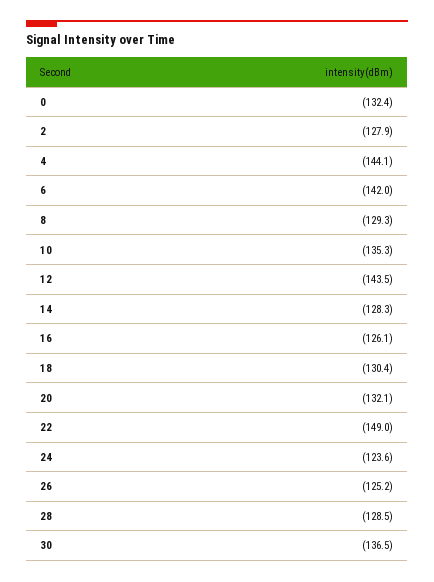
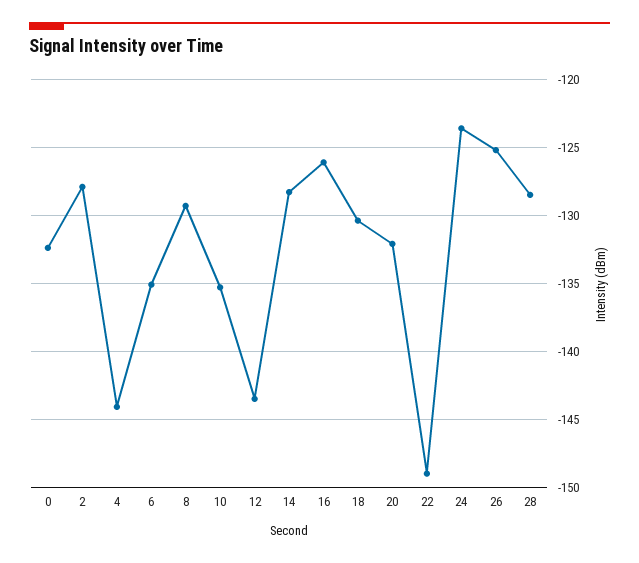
  {
    "0": -132.4,
    "2": -127.9,
    "4": -144.1,
-   "6": -142,
+   "6": -135,
    "8": -129.3,
    "10": -135.3,
    "12": -143.5,
    "14": -128.3,
    "16": -126.1,
    "18": -130.4,
    "20": -132.1,
    "22": -149,
    "24": -123.6,
    "26": -125.2,
-   "28": -128.5,
+   "28": -128.5
-   "30": -136.5
  }

